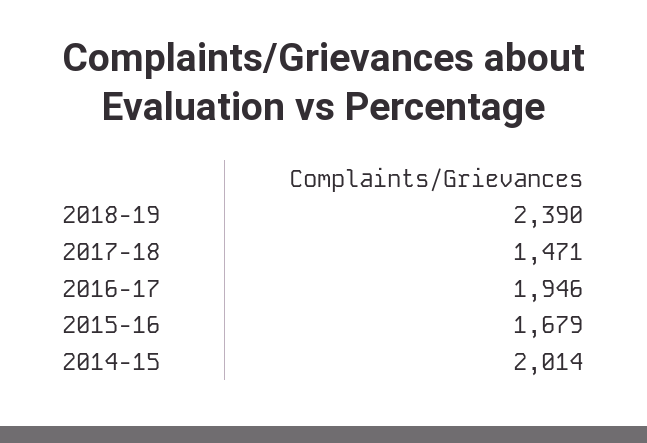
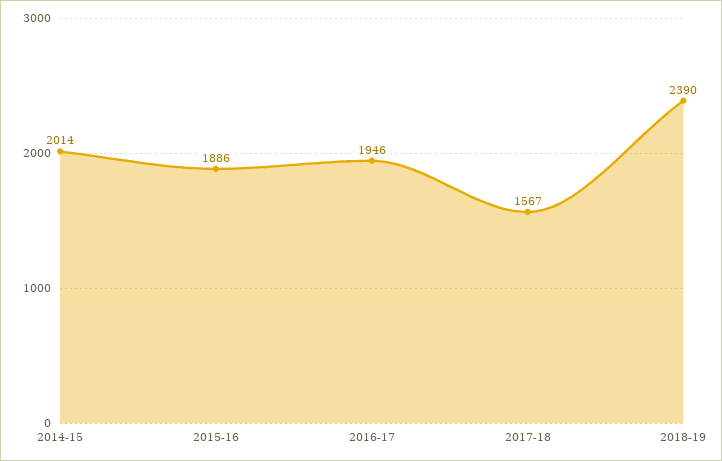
  {
    "2018-19": 2390,
-   "2017-18": 1471,
+   "2017-18": 1567,
    "2016-17": 1946,
-   "2015-16": 1679,
+   "2015-16": 1886,
    "2014-15": 2014
  }

